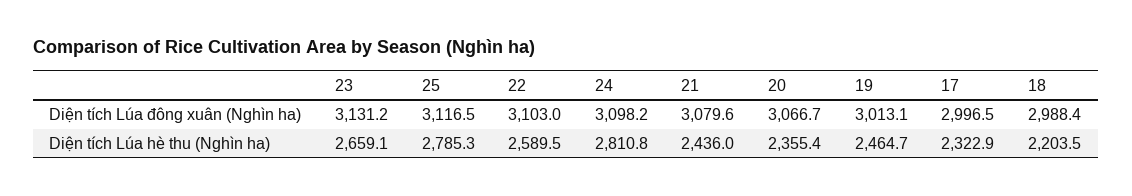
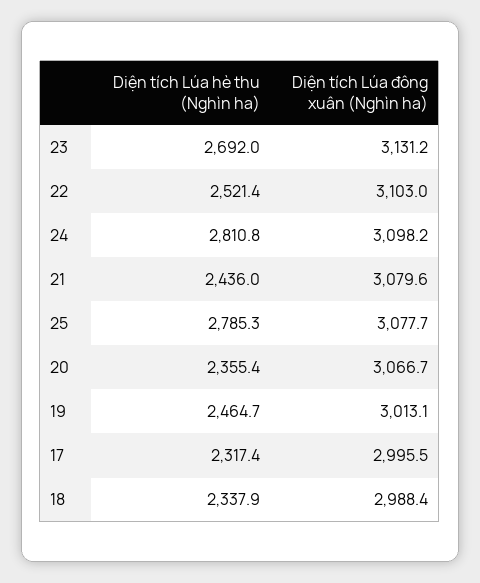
  {
    "23": {
      "Diện tích Lúa đông xuân (Nghìn ha)": 3131.2,
-     "Diện tích Lúa hè thu (Nghìn ha)": 2659.1
+     "Diện tích Lúa hè thu (Nghìn ha)": 2692
    },
    "25": {
-     "Diện tích Lúa đông xuân (Nghìn ha)": 3116.5,
+     "Diện tích Lúa đông xuân (Nghìn ha)": 3077.7,
      "Diện tích Lúa hè thu (Nghìn ha)": 2785.3
    },
    "22": {
      "Diện tích Lúa đông xuân (Nghìn ha)": 3103,
-     "Diện tích Lúa hè thu (Nghìn ha)": 2589.5
+     "Diện tích Lúa hè thu (Nghìn ha)": 2521.4
    },
    "24": {
      "Diện tích Lúa đông xuân (Nghìn ha)": 3098.2,
      "Diện tích Lúa hè thu (Nghìn ha)": 2810.8
    },
    "21": {
      "Diện tích Lúa đông xuân (Nghìn ha)": 3079.6,
      "Diện tích Lúa hè thu (Nghìn ha)": 2436
    },
    "20": {
      "Diện tích Lúa đông xuân (Nghìn ha)": 3066.7,
      "Diện tích Lúa hè thu (Nghìn ha)": 2355.4
    },
    "19": {
      "Diện tích Lúa đông xuân (Nghìn ha)": 3013.1,
      "Diện tích Lúa hè thu (Nghìn ha)": 2464.7
    },
    "17": {
-     "Diện tích Lúa đông xuân (Nghìn ha)": 2996.5,
+     "Diện tích Lúa đông xuân (Nghìn ha)": 2995.5,
-     "Diện tích Lúa hè thu (Nghìn ha)": 2322.9
+     "Diện tích Lúa hè thu (Nghìn ha)": 2317.4
    },
    "18": {
      "Diện tích Lúa đông xuân (Nghìn ha)": 2988.4,
-     "Diện tích Lúa hè thu (Nghìn ha)": 2203.5
+     "Diện tích Lúa hè thu (Nghìn ha)": 2337.9
    }
  }

